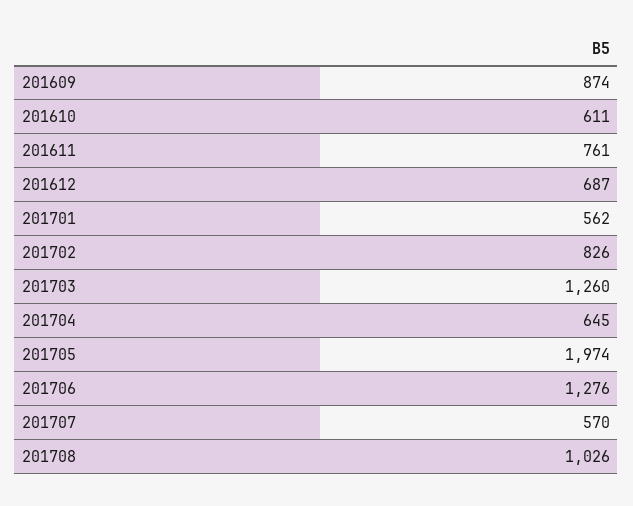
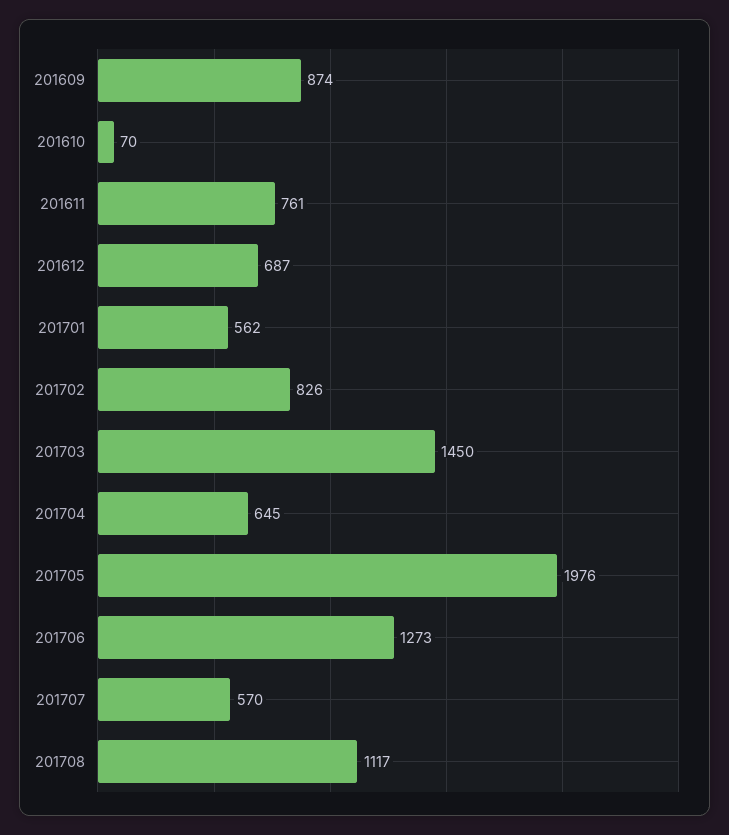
  {
    "201609": 874,
-   "201610": 611,
+   "201610": 70,
    "201611": 761,
    "201612": 687,
    "201701": 562,
    "201702": 826,
-   "201703": 1260,
+   "201703": 1450,
    "201704": 645,
-   "201705": 1974,
+   "201705": 1976,
-   "201706": 1276,
+   "201706": 1273,
    "201707": 570,
-   "201708": 1026
+   "201708": 1117
  }

